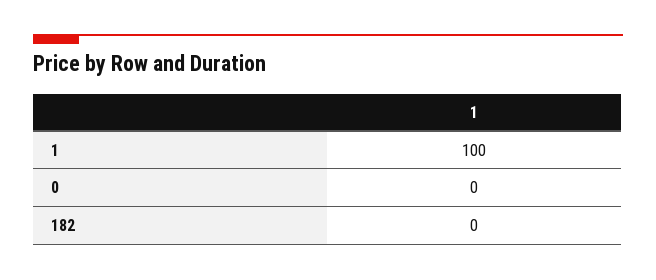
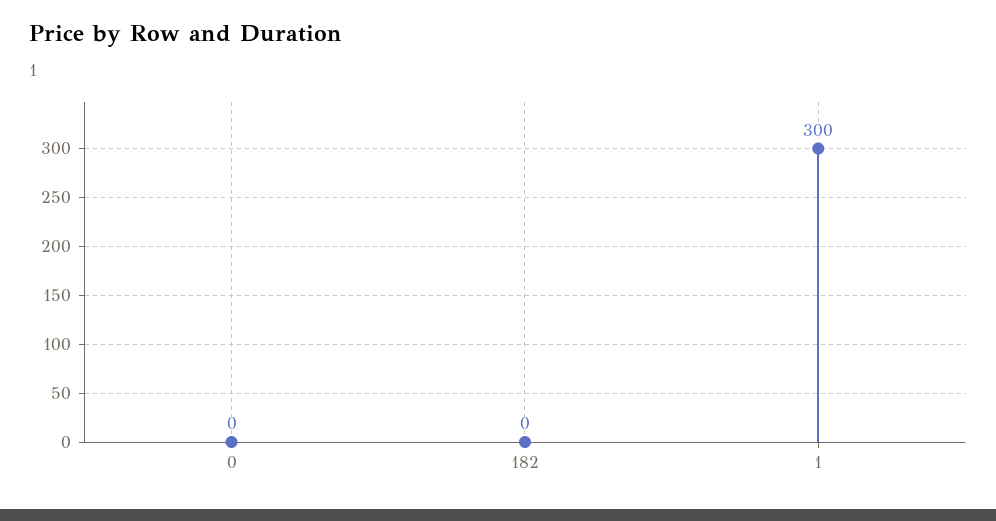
  {
-   "1": 100,
+   "1": 300,
    "0": 0,
    "182": 0
  }

